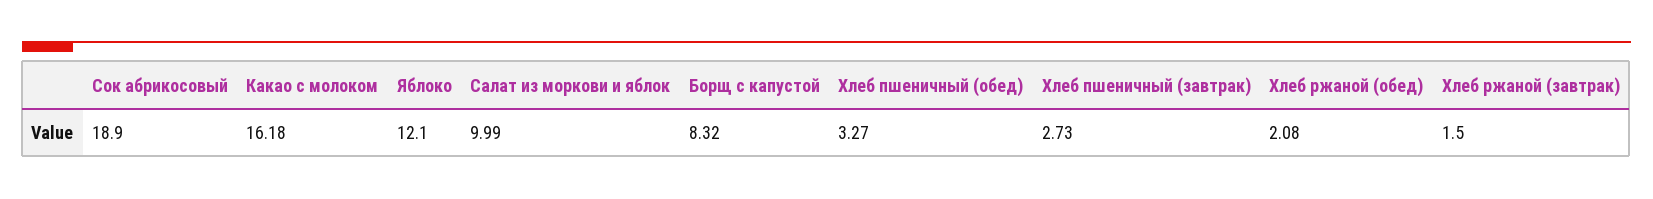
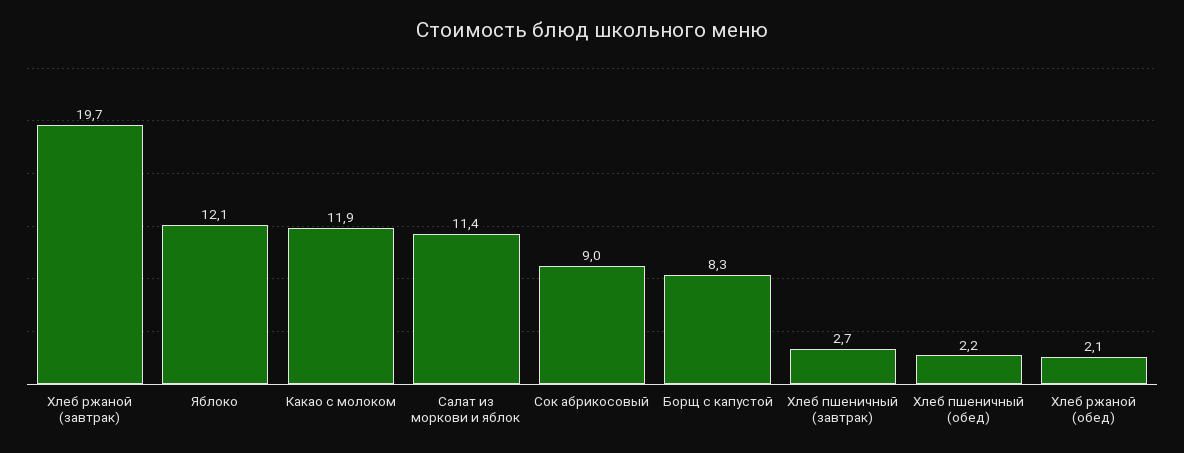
  {
-   "Сок абрикосовый": 18.9,
+   "Сок абрикосовый": 9,
-   "Какао с молоком": 16.18,
+   "Какао с молоком": 11.9,
    "Яблоко": 12.1,
-   "Салат из моркови и яблок": 9.99,
+   "Салат из моркови и яблок": 11.4,
    "Борщ с капустой": 8.32,
-   "Хлеб пшеничный (обед)": 3.27,
+   "Хлеб пшеничный (обед)": 2.2,
    "Хлеб пшеничный (завтрак)": 2.73,
    "Хлеб ржаной (обед)": 2.08,
-   "Хлеб ржаной (завтрак)": 1.5
+   "Хлеб ржаной (завтрак)": 19.7
  }

